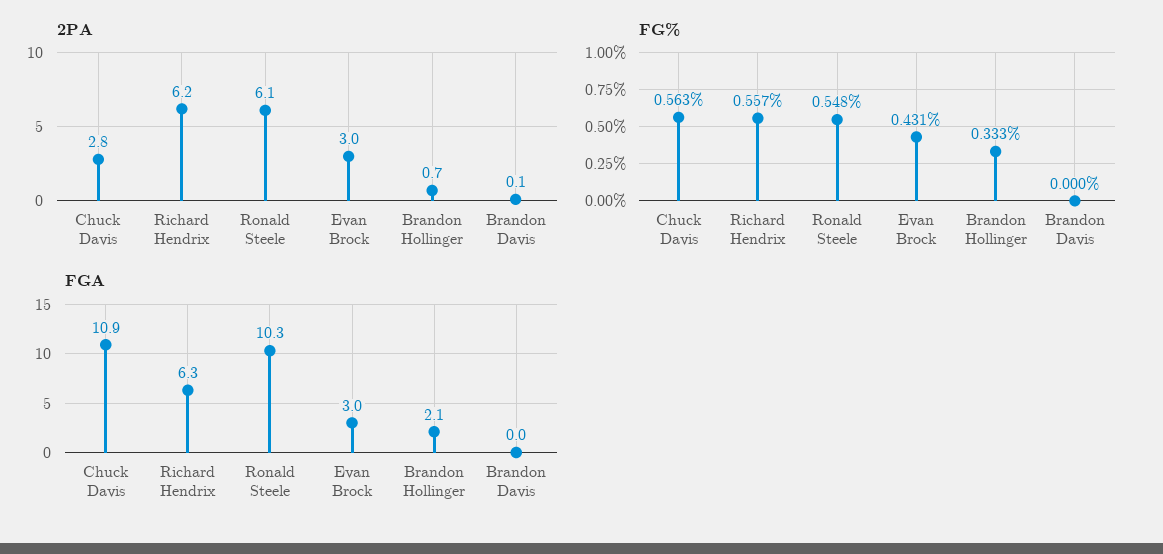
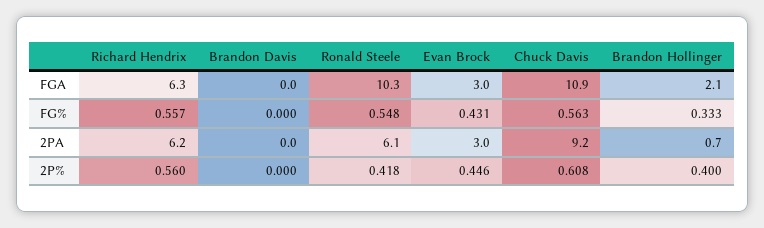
  {
    "2PA": {
-     "Chuck Davis": 2.8,
+     "Chuck Davis": 9.2,
      "Richard Hendrix": 6.2,
      "Ronald Steele": 6.1,
      "Evan Brock": 3,
      "Brandon Hollinger": 0.7,
-     "Brandon Davis": 0.1
+     "Brandon Davis": 0
    },
    "FG%": {
      "Chuck Davis": 0.563,
      "Richard Hendrix": 0.557,
      "Ronald Steele": 0.548,
      "Evan Brock": 0.431,
      "Brandon Hollinger": 0.333,
      "Brandon Davis": 0
    },
    "FGA": {
      "Chuck Davis": 10.9,
      "Richard Hendrix": 6.3,
      "Ronald Steele": 10.3,
      "Evan Brock": 3,
      "Brandon Hollinger": 2.1,
      "Brandon Davis": 0
-   }
+   },
+   "2P%": {
+     "Richard Hendrix": 0.56,
+     "Brandon Davis": 0,
+     "Ronald Steele": 0.418,
+     "Evan Brock": 0.446,
+     "Chuck Davis": 0.608,
+     "Brandon Hollinger": 0.4
+   }
  }

